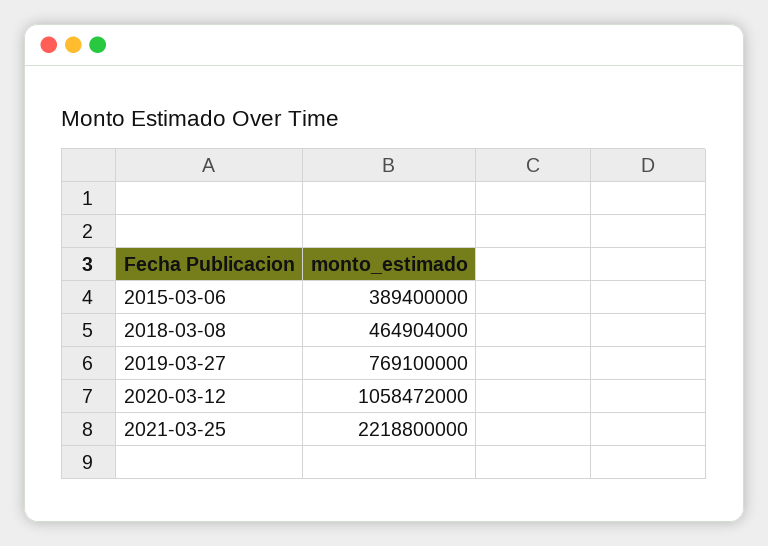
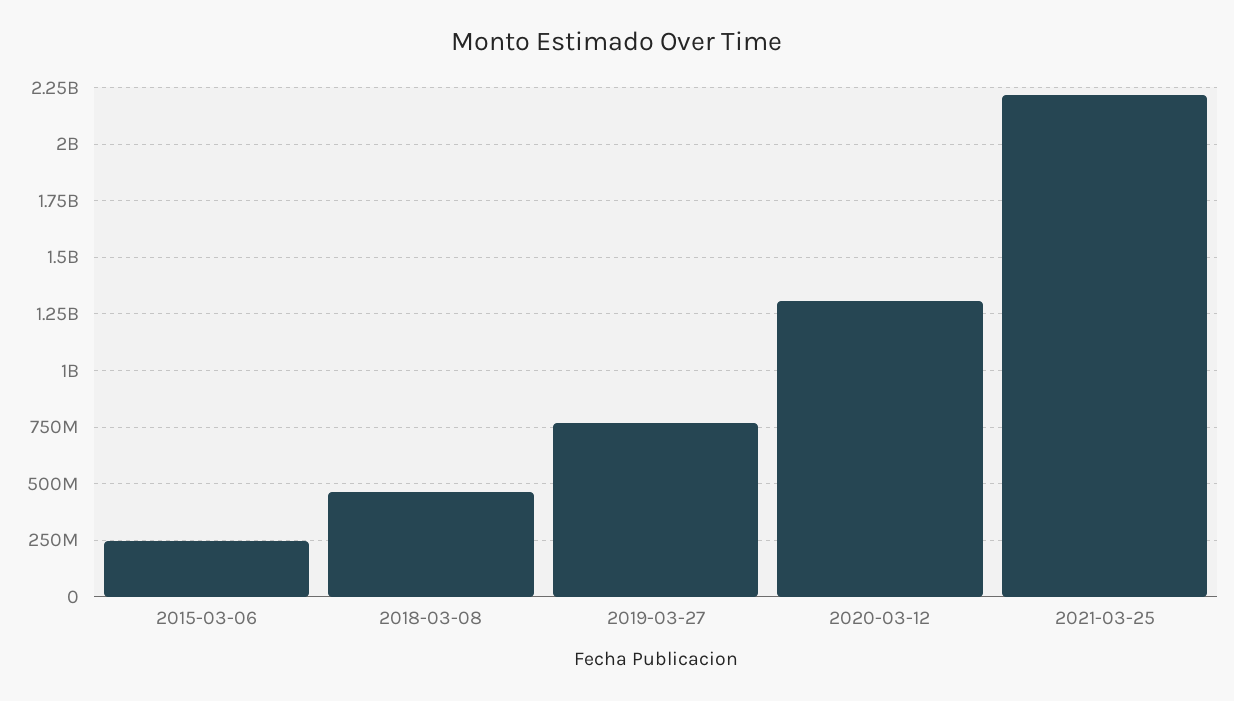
  {
-   "2015-03-06": 389400000,
+   "2015-03-06": 250000000,
    "2018-03-08": 464904000,
    "2019-03-27": 769100000,
-   "2020-03-12": 1058472000,
+   "2020-03-12": 1300000000,
    "2021-03-25": 2218800000
  }

